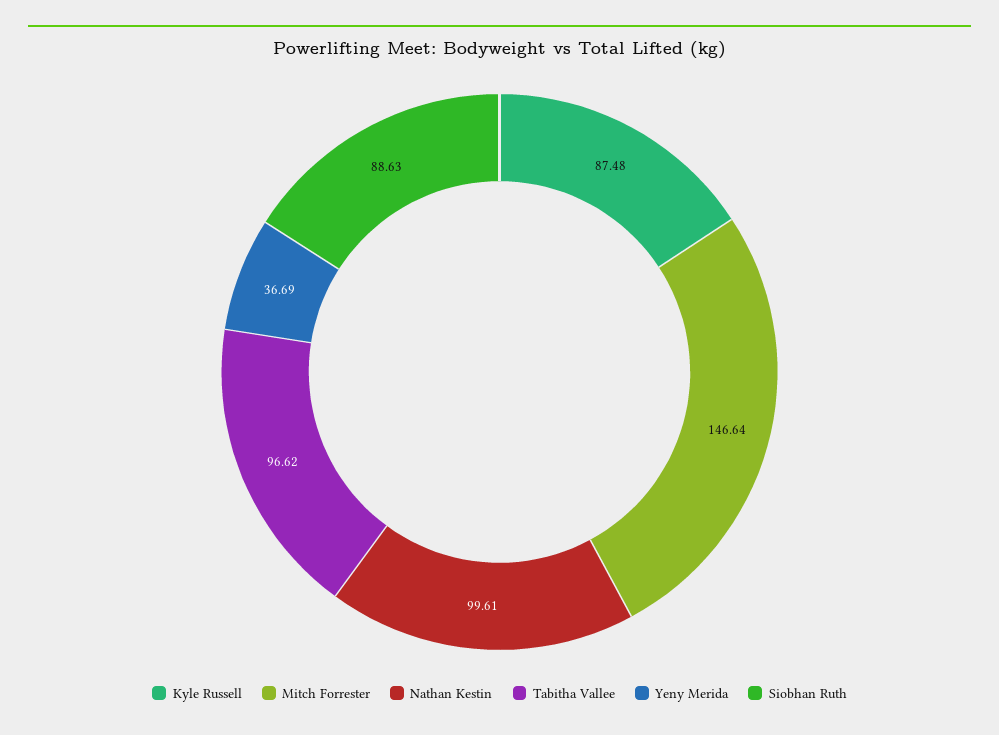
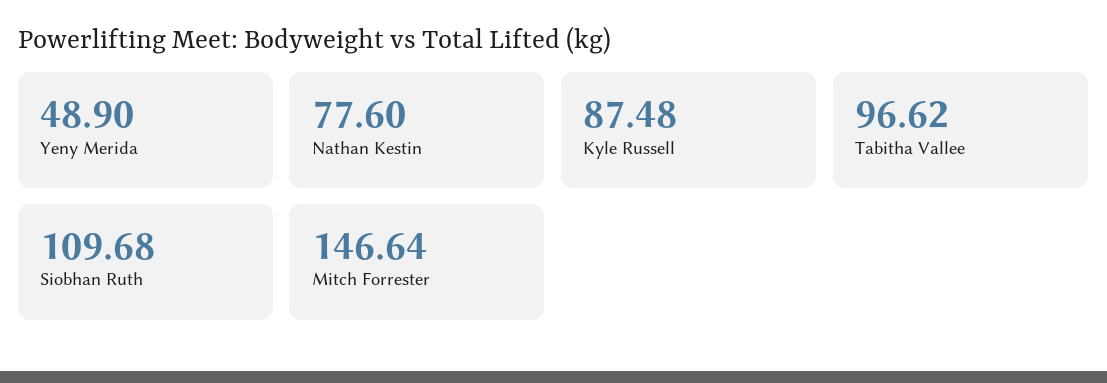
  {
    "Kyle Russell": 87.48,
    "Mitch Forrester": 146.64,
-   "Nathan Kestin": 99.61,
+   "Nathan Kestin": 77.6,
    "Tabitha Vallee": 96.62,
-   "Yeny Merida": 36.69,
+   "Yeny Merida": 48.9,
-   "Siobhan Ruth": 88.63
+   "Siobhan Ruth": 109.68
  }

